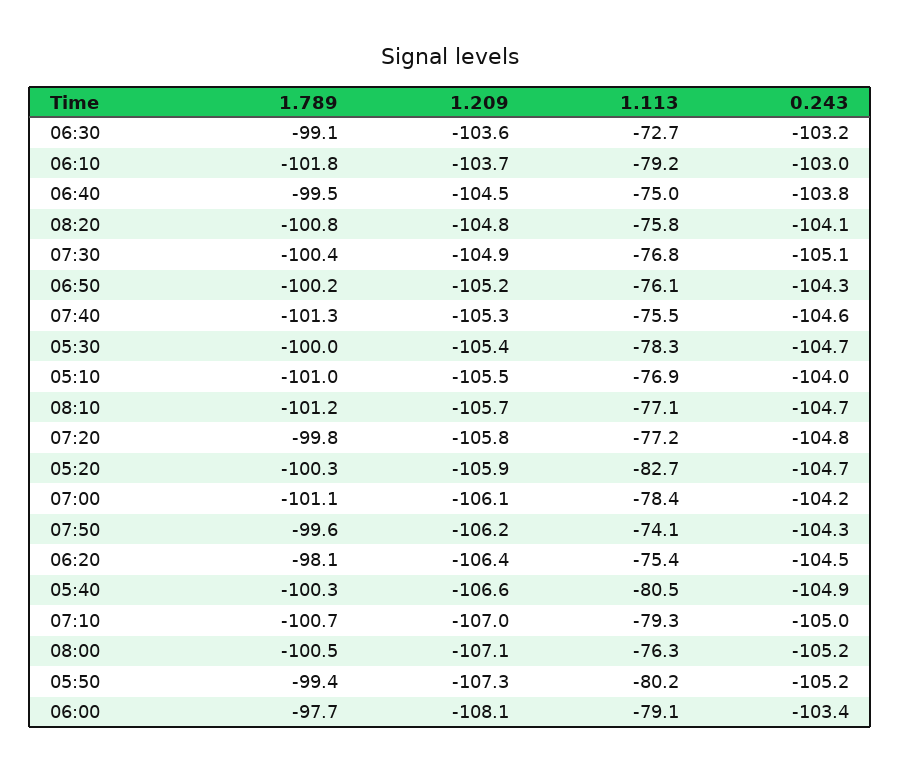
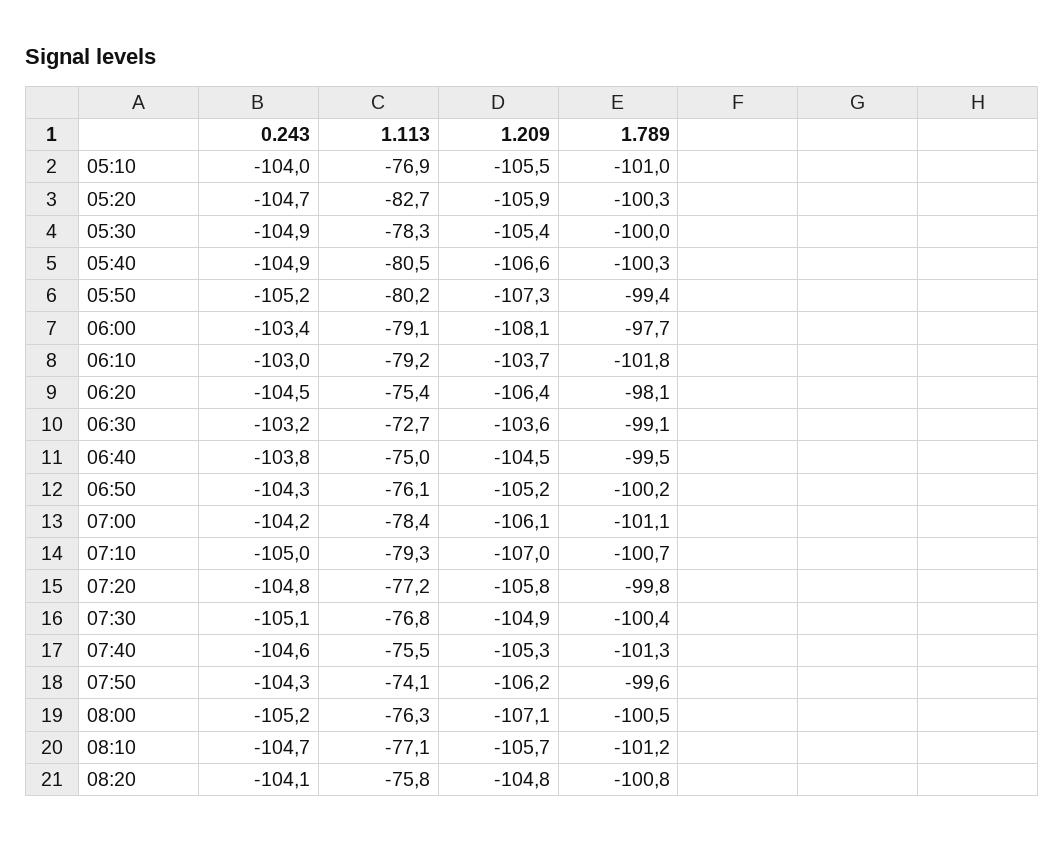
  {
    "1.789": {
      "06:30": -99.1,
      "06:10": -101.8,
      "06:40": -99.5,
      "08:20": -100.8,
      "07:30": -100.4,
      "06:50": -100.2,
      "07:40": -101.3,
      "05:30": -100,
      "05:10": -101,
      "08:10": -101.2,
      "07:20": -99.8,
      "05:20": -100.3,
      "07:00": -101.1,
      "07:50": -99.6,
      "06:20": -98.1,
      "05:40": -100.3,
      "07:10": -100.7,
      "08:00": -100.5,
      "05:50": -99.4,
      "06:00": -97.7
    },
    "1.209": {
      "06:30": -103.6,
      "06:10": -103.7,
      "06:40": -104.5,
      "08:20": -104.8,
      "07:30": -104.9,
      "06:50": -105.2,
      "07:40": -105.3,
      "05:30": -105.4,
      "05:10": -105.5,
      "08:10": -105.7,
      "07:20": -105.8,
      "05:20": -105.9,
      "07:00": -106.1,
      "07:50": -106.2,
      "06:20": -106.4,
      "05:40": -106.6,
      "07:10": -107,
      "08:00": -107.1,
      "05:50": -107.3,
      "06:00": -108.1
    },
    "1.113": {
      "06:30": -72.7,
      "06:10": -79.2,
      "06:40": -75,
      "08:20": -75.8,
      "07:30": -76.8,
      "06:50": -76.1,
      "07:40": -75.5,
      "05:30": -78.3,
      "05:10": -76.9,
      "08:10": -77.1,
      "07:20": -77.2,
      "05:20": -82.7,
      "07:00": -78.4,
      "07:50": -74.1,
      "06:20": -75.4,
      "05:40": -80.5,
      "07:10": -79.3,
      "08:00": -76.3,
      "05:50": -80.2,
      "06:00": -79.1
    },
    "0.243": {
      "06:30": -103.2,
      "06:10": -103,
      "06:40": -103.8,
      "08:20": -104.1,
      "07:30": -105.1,
      "06:50": -104.3,
      "07:40": -104.6,
-     "05:30": -104.7,
+     "05:30": -104.9,
      "05:10": -104,
      "08:10": -104.7,
      "07:20": -104.8,
      "05:20": -104.7,
      "07:00": -104.2,
      "07:50": -104.3,
      "06:20": -104.5,
      "05:40": -104.9,
      "07:10": -105,
      "08:00": -105.2,
      "05:50": -105.2,
      "06:00": -103.4
    }
  }

